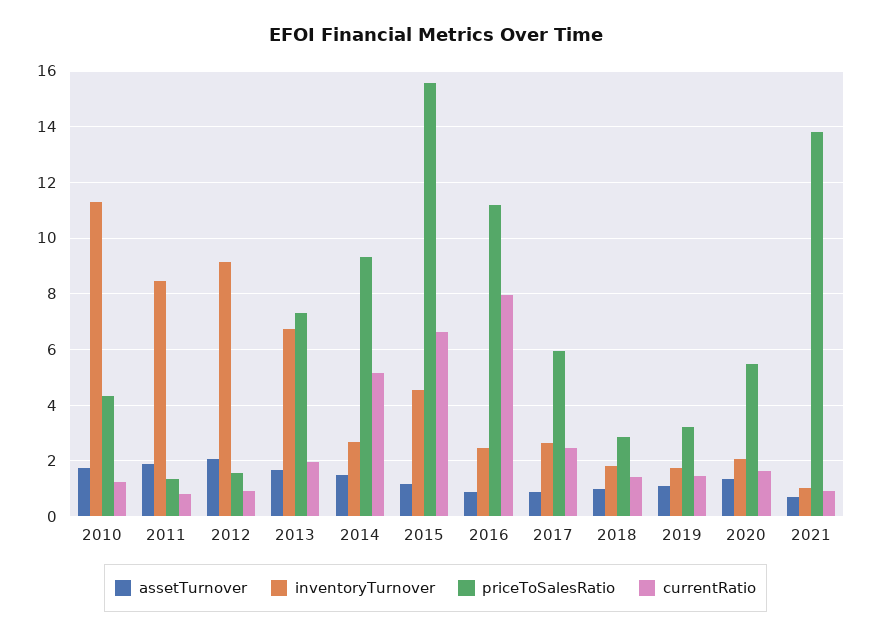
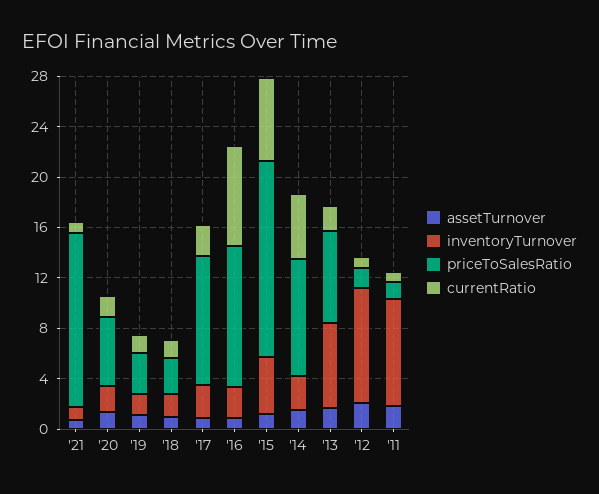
  {
    "assetTurnover": {
-     "2010": 1.75,
      "2011": 1.75,
      "2012": 2,
      "2013": 1.75,
      "2014": 1.5,
      "2015": 1.25,
      "2016": 1,
      "2017": 1,
      "2018": 1,
      "2019": 1,
      "2020": 1.25,
      "2021": 0.75
    },
    "inventoryTurnover": {
-     "2010": 11.25,
      "2011": 8.5,
      "2012": 9.25,
      "2013": 6.75,
      "2014": 2.75,
      "2015": 4.5,
      "2016": 2.5,
      "2017": 2.75,
      "2018": 1.75,
      "2019": 1.75,
      "2020": 2,
      "2021": 1
    },
    "priceToSalesRatio": {
-     "2010": 4.25,
      "2011": 1.25,
      "2012": 1.5,
      "2013": 7.25,
      "2014": 9.25,
      "2015": 15.5,
      "2016": 11.25,
-     "2017": 6,
+     "2017": 10,
      "2018": 2.75,
      "2019": 3.25,
      "2020": 5.5,
      "2021": 13.75
    },
    "currentRatio": {
-     "2010": 1.25,
      "2011": 0.75,
      "2012": 1,
      "2013": 2,
      "2014": 5.25,
      "2015": 6.5,
      "2016": 8,
      "2017": 2.5,
      "2018": 1.5,
      "2019": 1.5,
      "2020": 1.75,
      "2021": 1
    }
  }

